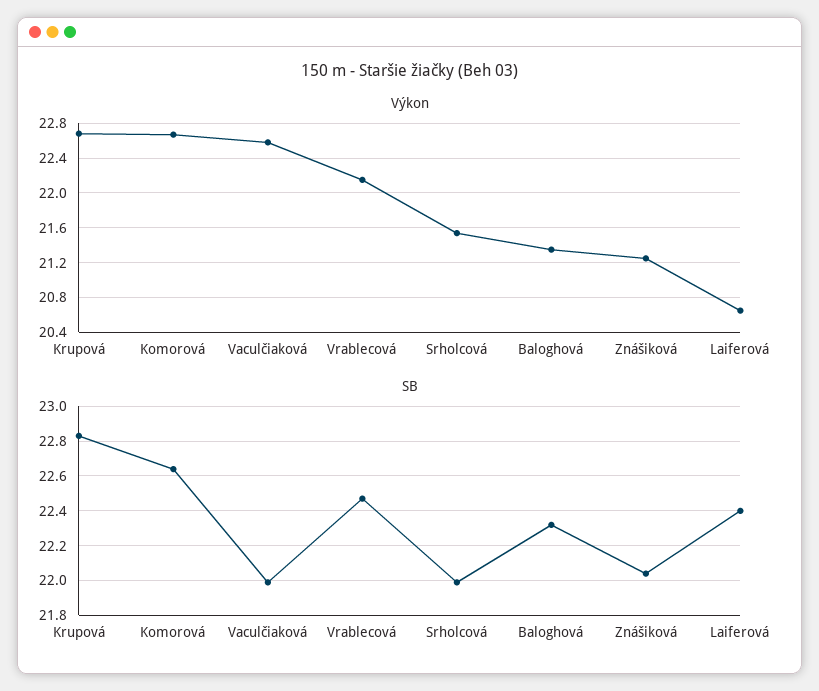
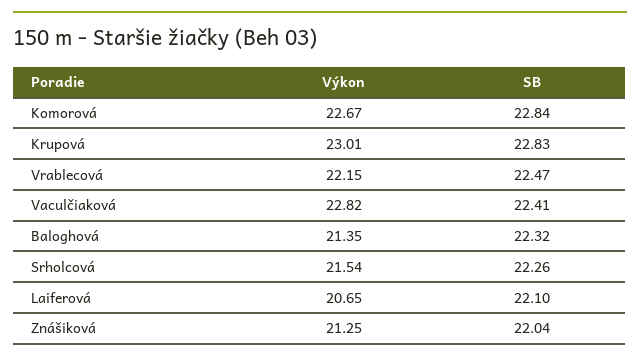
  {
    "Výkon": {
-     "Krupová": 22.7,
+     "Krupová": 23.01,
      "Komorová": 22.67,
-     "Vaculčiaková": 22.6,
+     "Vaculčiaková": 22.82,
      "Vrablecová": 22.15,
      "Srholcová": 21.54,
      "Baloghová": 21.35,
      "Znášiková": 21.25,
      "Laiferová": 20.65
    },
    "SB": {
      "Krupová": 22.83,
-     "Komorová": 22.65,
+     "Komorová": 22.84,
-     "Vaculčiaková": 22,
+     "Vaculčiaková": 22.41,
      "Vrablecová": 22.47,
-     "Srholcová": 22,
+     "Srholcová": 22.26,
      "Baloghová": 22.32,
      "Znášiková": 22.04,
-     "Laiferová": 22.4
+     "Laiferová": 22.1
    }
  }

